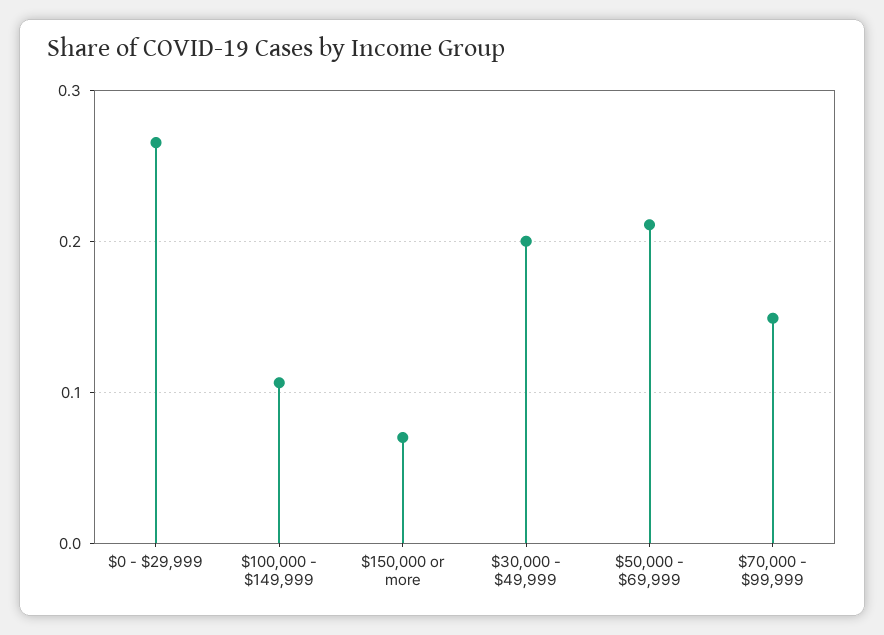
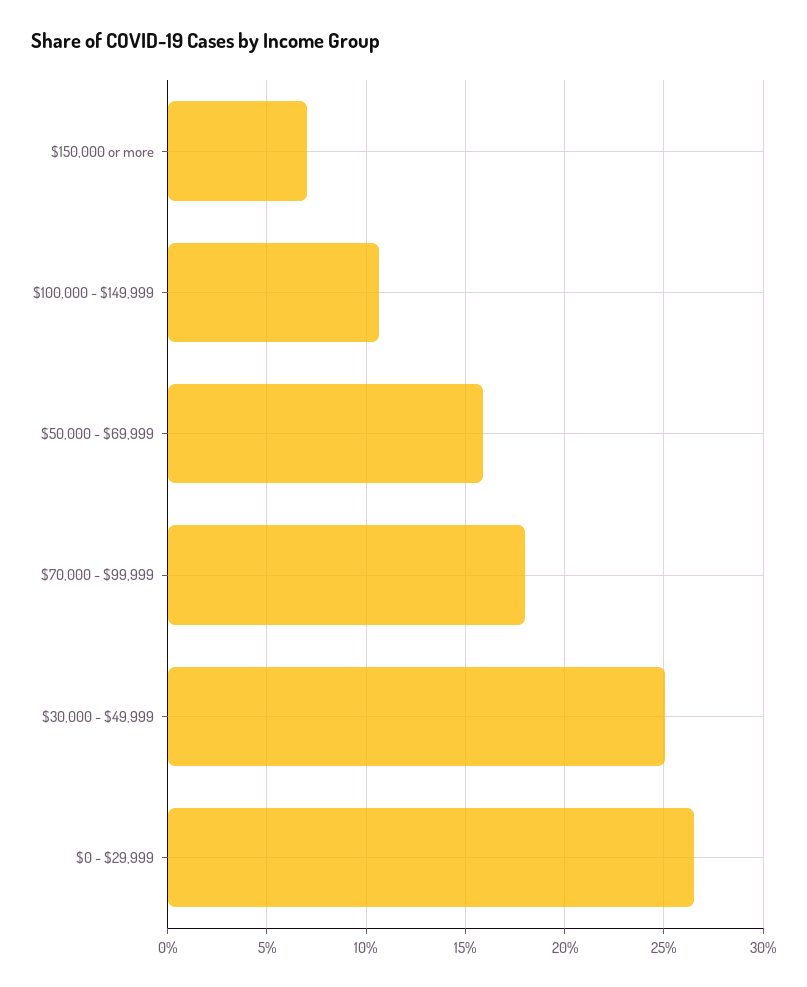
  {
    "$0 - $29,999": 0.265,
    "$100,000 - $149,999": 0.105,
    "$150,000 or more": 0.07,
-   "$30,000 - $49,999": 0.2,
+   "$30,000 - $49,999": 0.25,
-   "$50,000 - $69,999": 0.21,
+   "$50,000 - $69,999": 0.16,
-   "$70,000 - $99,999": 0.15
+   "$70,000 - $99,999": 0.18
  }

